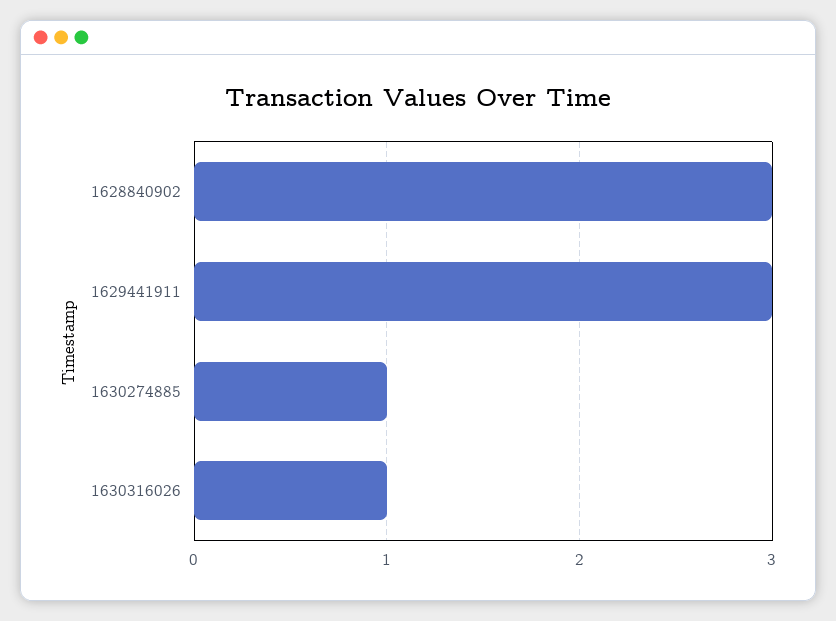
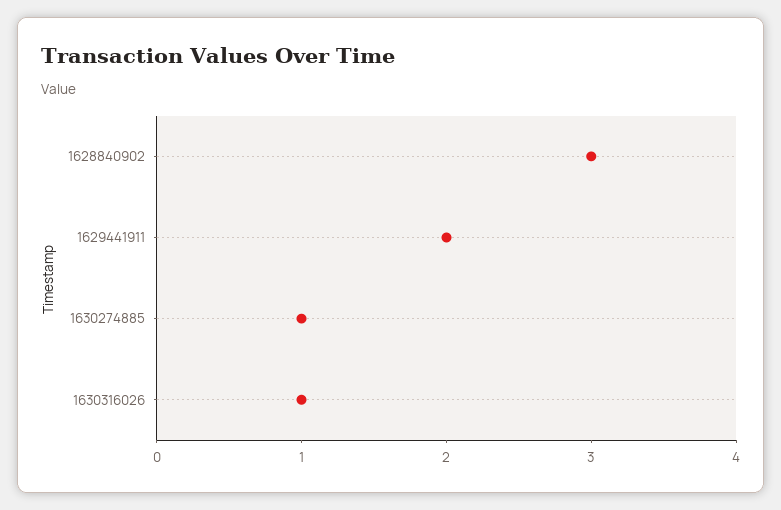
  {
    "1628840902": 3,
-   "1629441911": 3,
+   "1629441911": 2,
    "1630274885": 1,
    "1630316026": 1
  }

